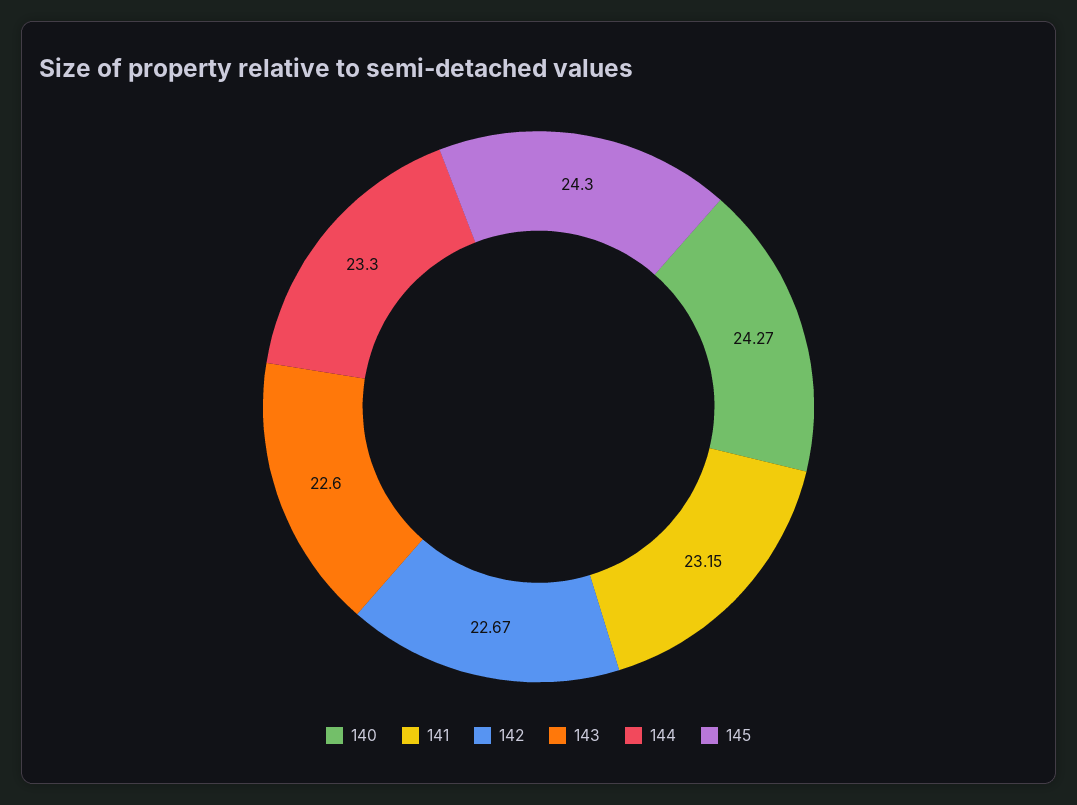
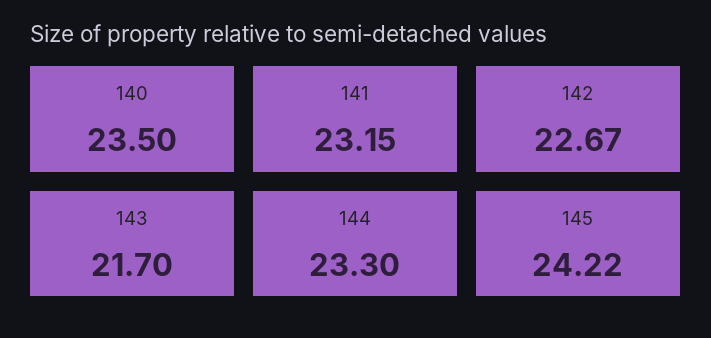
  {
-   "140": 24.27,
+   "140": 23.5,
    "141": 23.15,
    "142": 22.67,
-   "143": 22.6,
+   "143": 21.7,
    "144": 23.3,
-   "145": 24.3
+   "145": 24.22
  }

